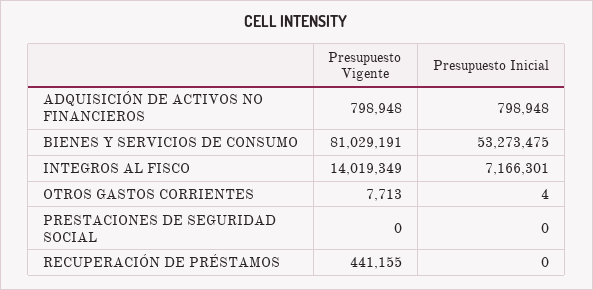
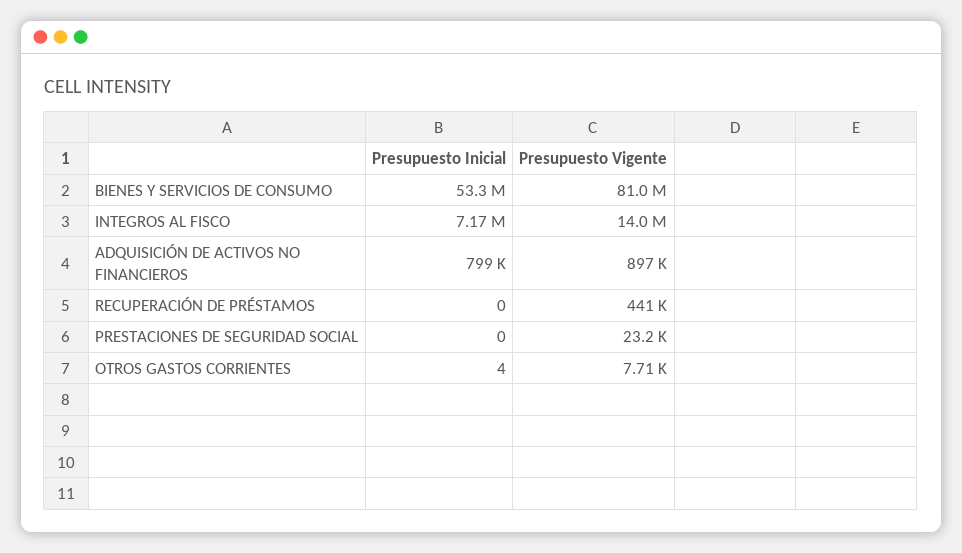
  {
    "Presupuesto Vigente": {
-     "ADQUISICIÓN DE ACTIVOS NO FINANCIEROS": 798948,
+     "ADQUISICIÓN DE ACTIVOS NO FINANCIEROS": 897000,
      "BIENES Y SERVICIOS DE CONSUMO": 81029191,
      "INTEGROS AL FISCO": 14019349,
      "OTROS GASTOS CORRIENTES": 7713,
-     "PRESTACIONES DE SEGURIDAD SOCIAL": 0,
+     "PRESTACIONES DE SEGURIDAD SOCIAL": 23200,
      "RECUPERACIÓN DE PRÉSTAMOS": 441155
    },
    "Presupuesto Inicial": {
      "ADQUISICIÓN DE ACTIVOS NO FINANCIEROS": 798948,
      "BIENES Y SERVICIOS DE CONSUMO": 53273475,
      "INTEGROS AL FISCO": 7166301,
      "OTROS GASTOS CORRIENTES": 4,
      "PRESTACIONES DE SEGURIDAD SOCIAL": 0,
      "RECUPERACIÓN DE PRÉSTAMOS": 0
    }
  }

